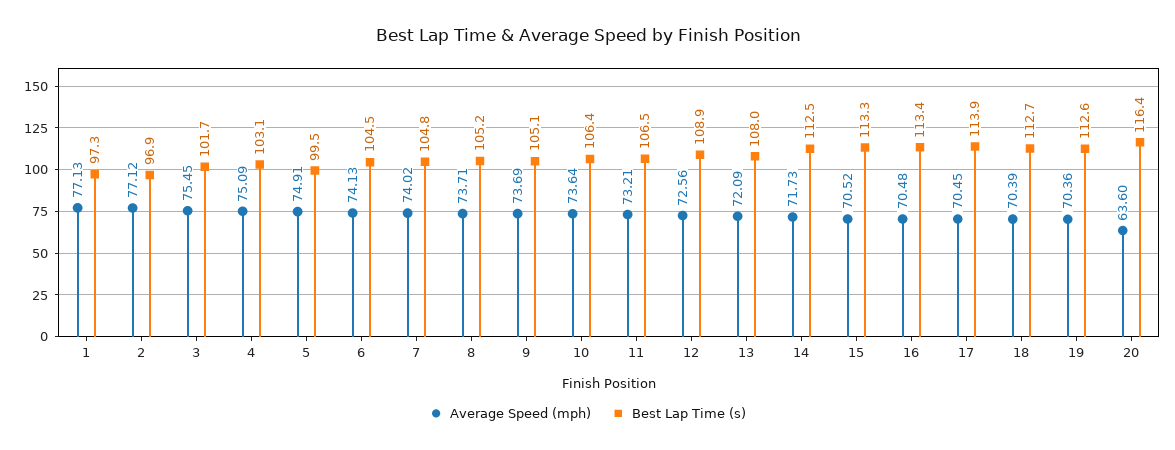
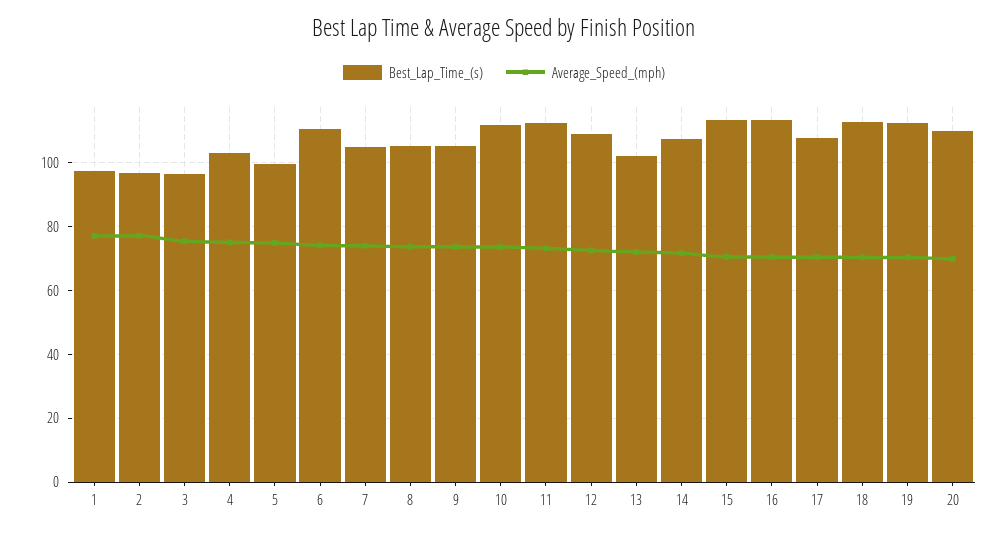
  {
    "Average Speed (mph)": {
      "1": 77.13,
      "2": 77.12,
      "3": 75.45,
      "4": 75.09,
      "5": 74.91,
      "6": 74.13,
      "7": 74.02,
      "8": 73.71,
      "9": 73.69,
      "10": 73.64,
      "11": 73.21,
      "12": 72.56,
      "13": 72.09,
      "14": 71.73,
      "15": 70.52,
      "16": 70.48,
      "17": 70.45,
      "18": 70.39,
      "19": 70.36,
-     "20": 63.6
+     "20": 70
    },
    "Best Lap Time (s)": {
      "1": 97.3,
      "2": 96.9,
-     "3": 101.7,
+     "3": 96,
      "4": 103.1,
      "5": 99.5,
-     "6": 104.5,
+     "6": 110,
      "7": 104.8,
      "8": 105.2,
      "9": 105.1,
-     "10": 106.4,
+     "10": 112,
-     "11": 106.5,
+     "11": 112,
      "12": 108.9,
-     "13": 108,
+     "13": 102,
-     "14": 112.5,
+     "14": 108,
      "15": 113.3,
      "16": 113.4,
-     "17": 113.9,
+     "17": 108,
      "18": 112.7,
      "19": 112.6,
-     "20": 116.4
+     "20": 110
    }
  }

